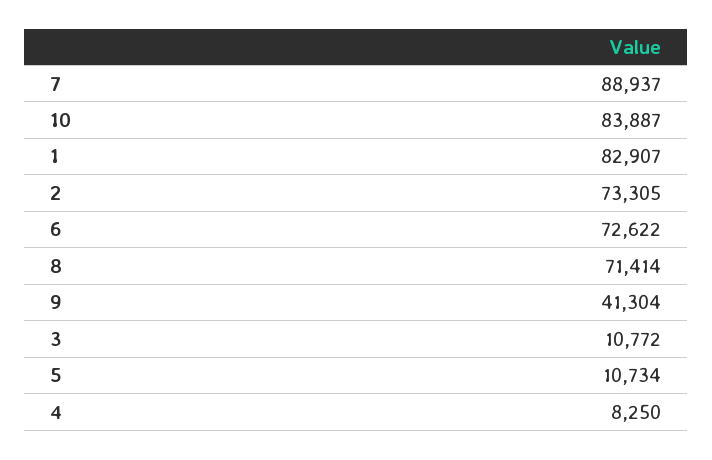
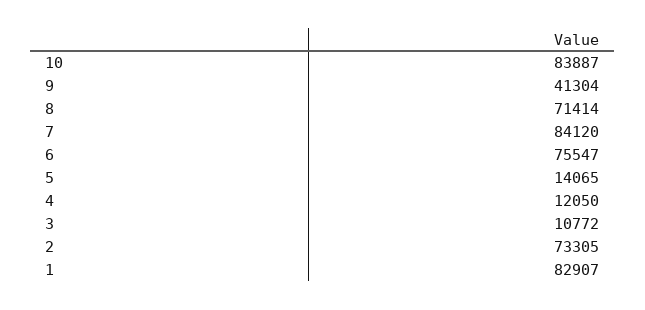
  {
-   "7": 88937,
+   "7": 84120,
    "10": 83887,
    "1": 82907,
    "2": 73305,
-   "6": 72622,
+   "6": 75547,
    "8": 71414,
    "9": 41304,
    "3": 10772,
-   "5": 10734,
+   "5": 14065,
-   "4": 8250
+   "4": 12050
  }

